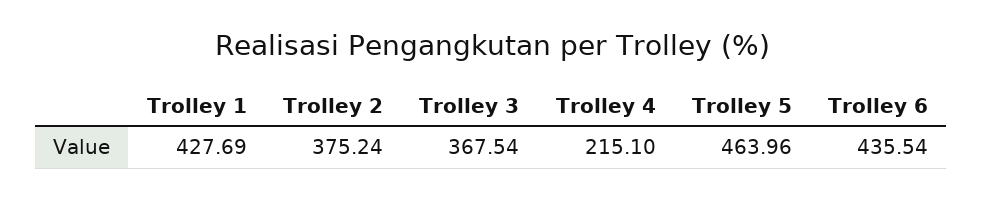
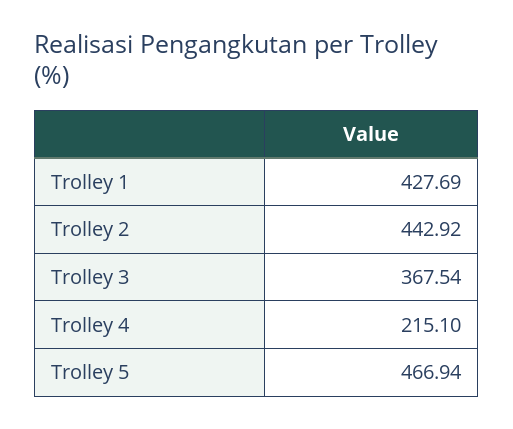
  {
    "Trolley 1": 427.69,
-   "Trolley 2": 375.24,
+   "Trolley 2": 442.92,
    "Trolley 3": 367.54,
    "Trolley 4": 215.1,
-   "Trolley 5": 463.96,
+   "Trolley 5": 466.94
-   "Trolley 6": 435.54
  }

